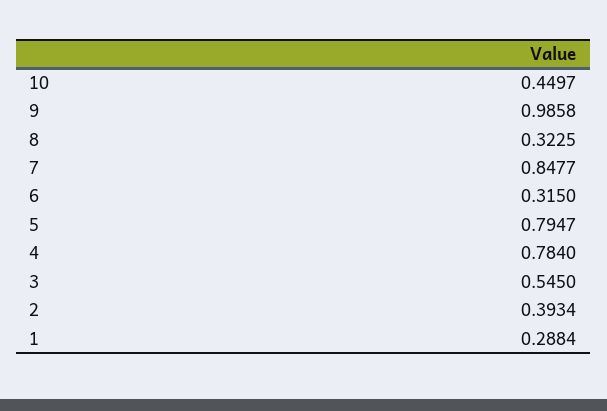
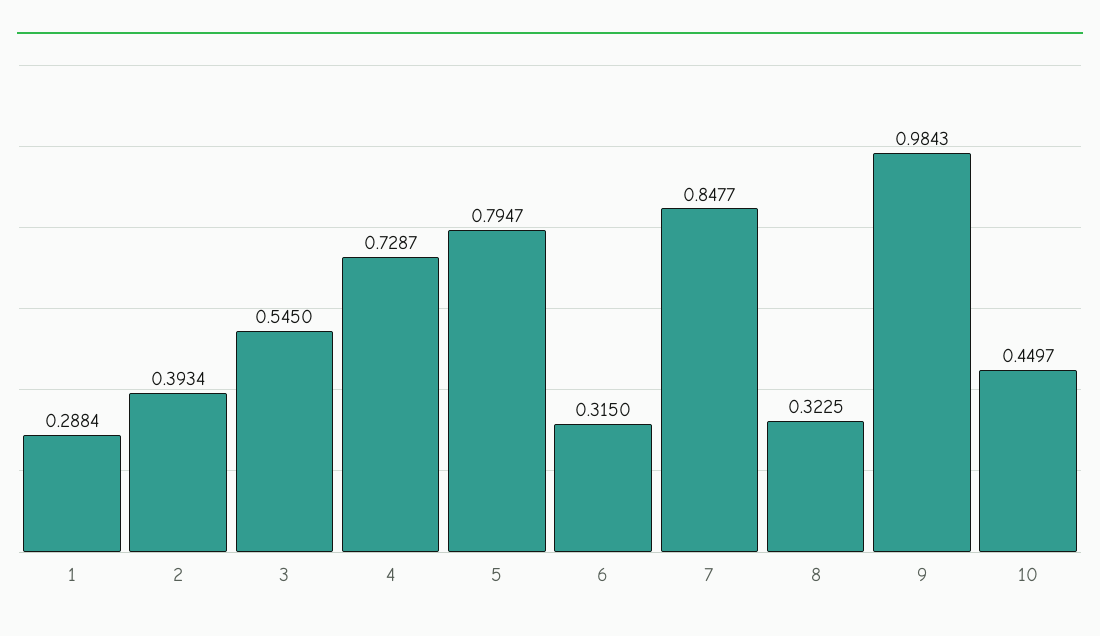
  {
    "10": 0.4497,
-   "9": 0.9858,
+   "9": 0.9843,
    "8": 0.3225,
    "7": 0.8477,
    "6": 0.315,
    "5": 0.7947,
-   "4": 0.784,
+   "4": 0.7287,
    "3": 0.545,
    "2": 0.3934,
    "1": 0.2884
  }

